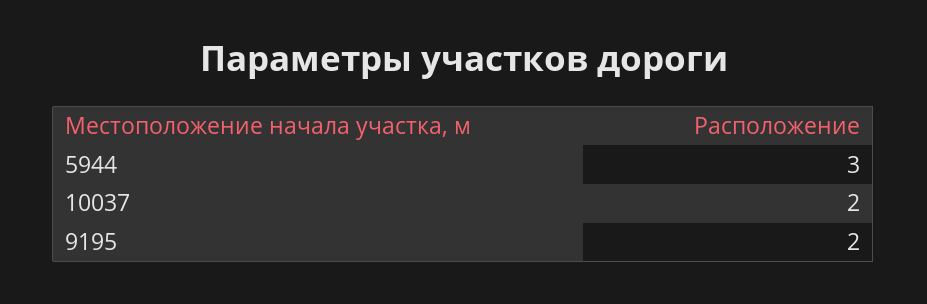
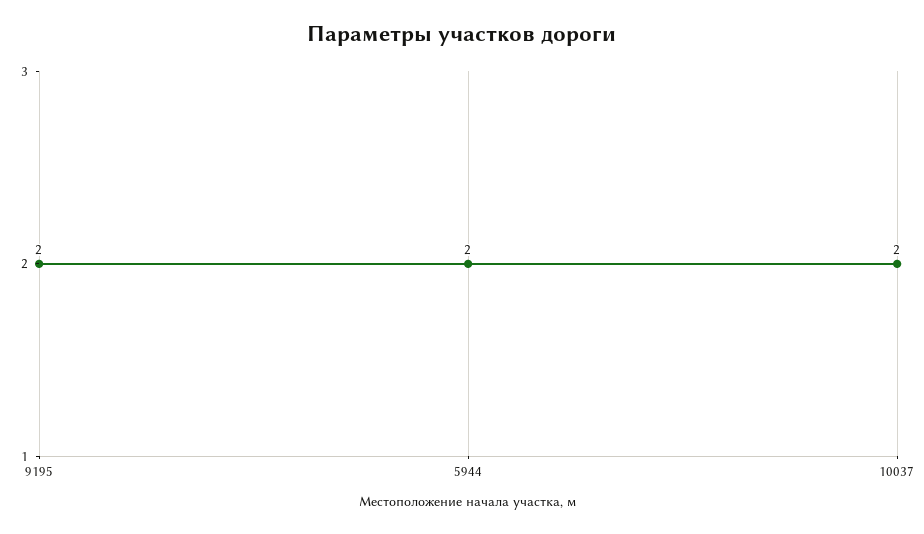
  {
-   "5944": 3,
+   "5944": 2,
    "10037": 2,
    "9195": 2
  }

